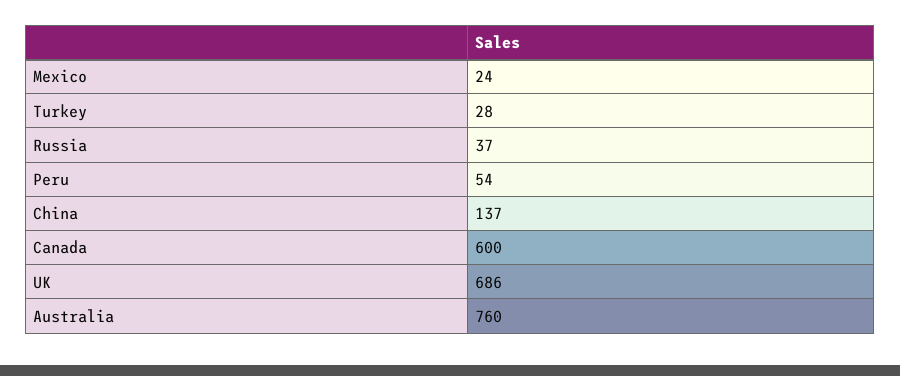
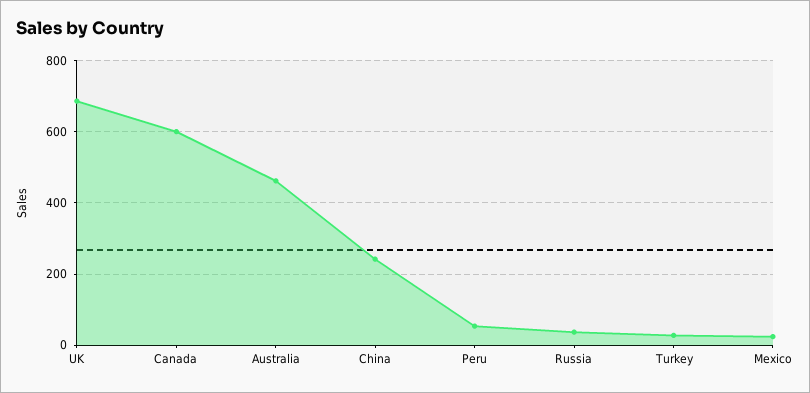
  {
    "Mexico": 24,
    "Turkey": 28,
    "Russia": 37,
    "Peru": 54,
-   "China": 137,
+   "China": 240,
    "Canada": 600,
    "UK": 686,
-   "Australia": 760
+   "Australia": 460
  }

